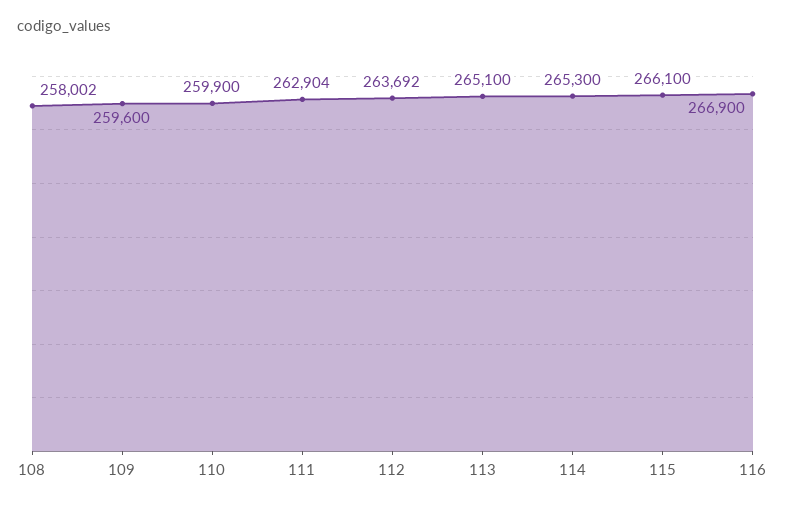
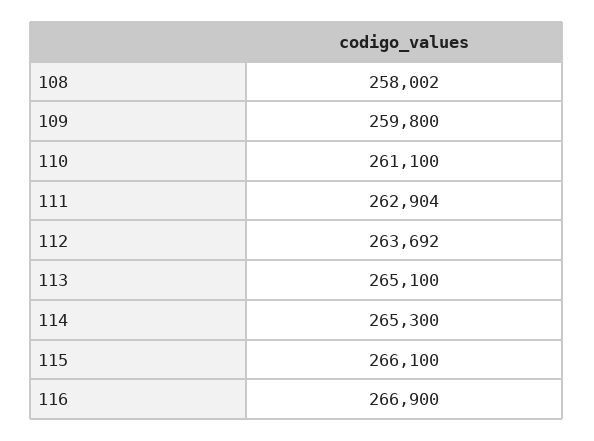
  {
    "108": 258002,
-   "109": 259600,
+   "109": 259800,
-   "110": 259900,
+   "110": 261100,
    "111": 262904,
    "112": 263692,
    "113": 265100,
    "114": 265300,
    "115": 266100,
    "116": 266900
  }

